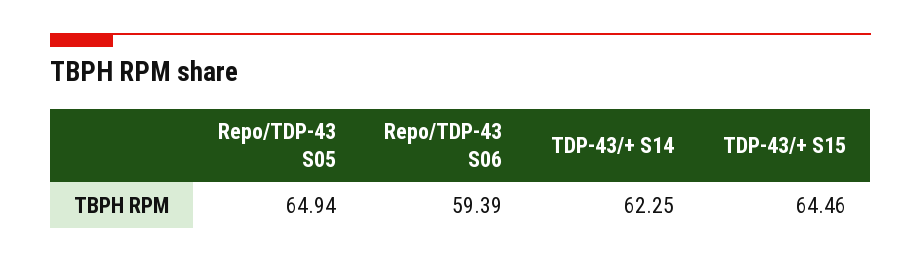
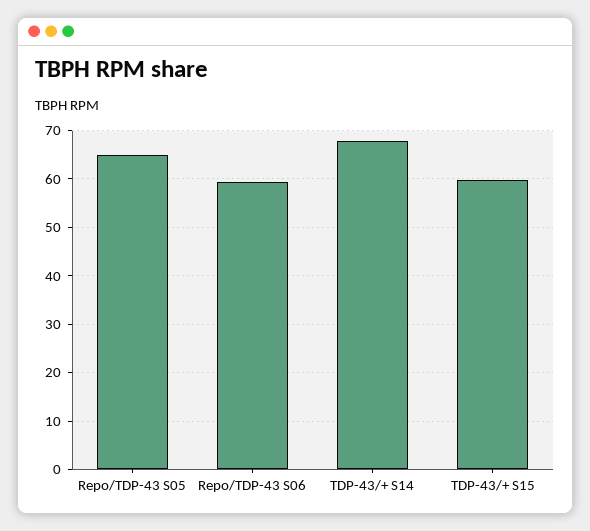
  {
    "Repo/TDP-43 S05": 64.94,
    "Repo/TDP-43 S06": 59.39,
-   "TDP-43/+ S14": 62.25,
+   "TDP-43/+ S14": 68,
-   "TDP-43/+ S15": 64.46
+   "TDP-43/+ S15": 60
  }

